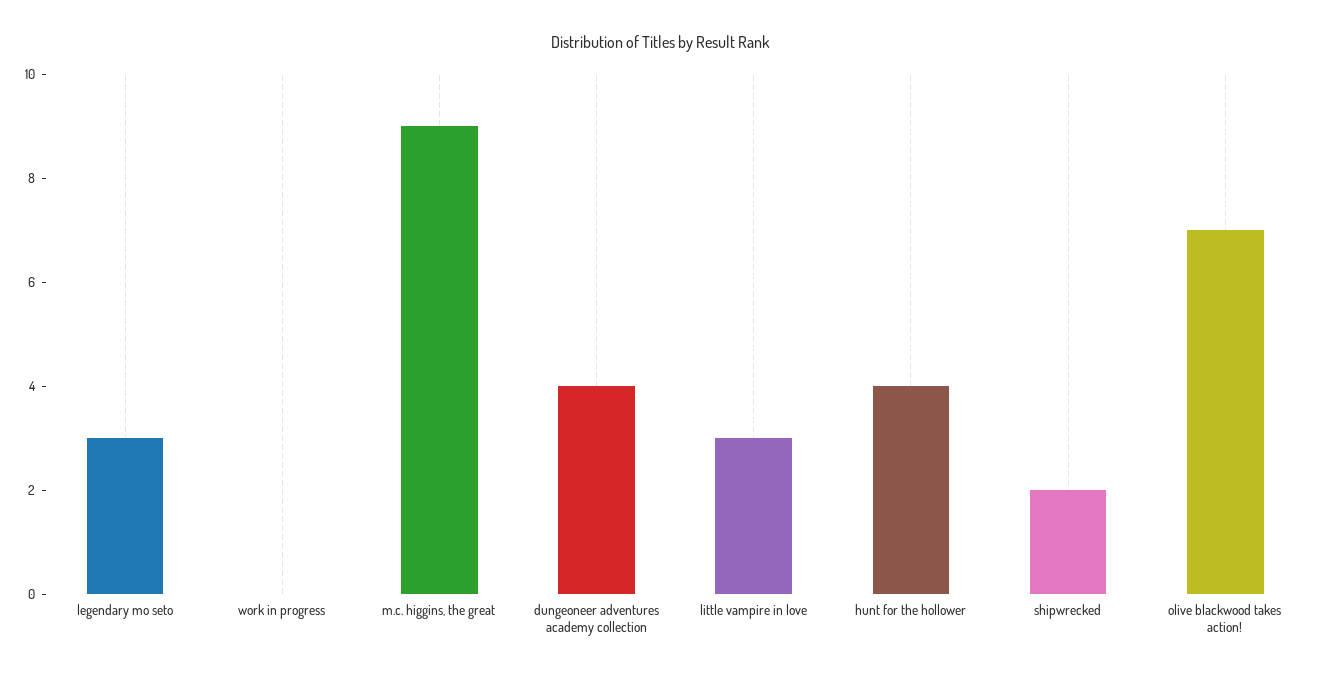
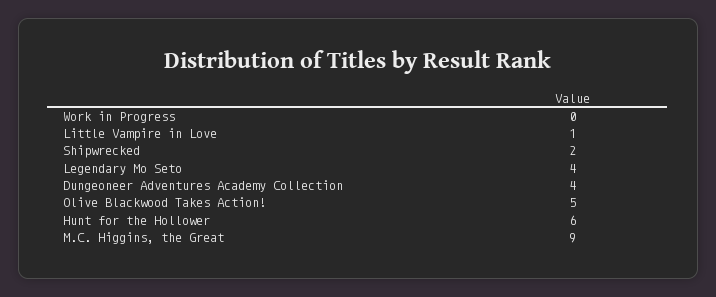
  {
-   "legendary mo seto": 3,
+   "legendary mo seto": 4,
    "work in progress": 0,
    "m.c. higgins, the great": 9,
    "dungeoneer adventures academy collection": 4,
-   "little vampire in love": 3,
+   "little vampire in love": 1,
-   "hunt for the hollower": 4,
+   "hunt for the hollower": 6,
    "shipwrecked": 2,
-   "olive blackwood takes action!": 7
+   "olive blackwood takes action!": 5
  }

